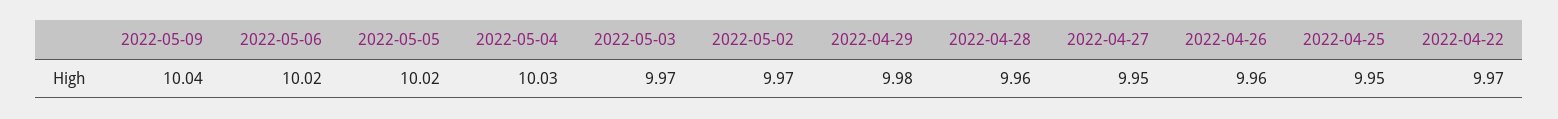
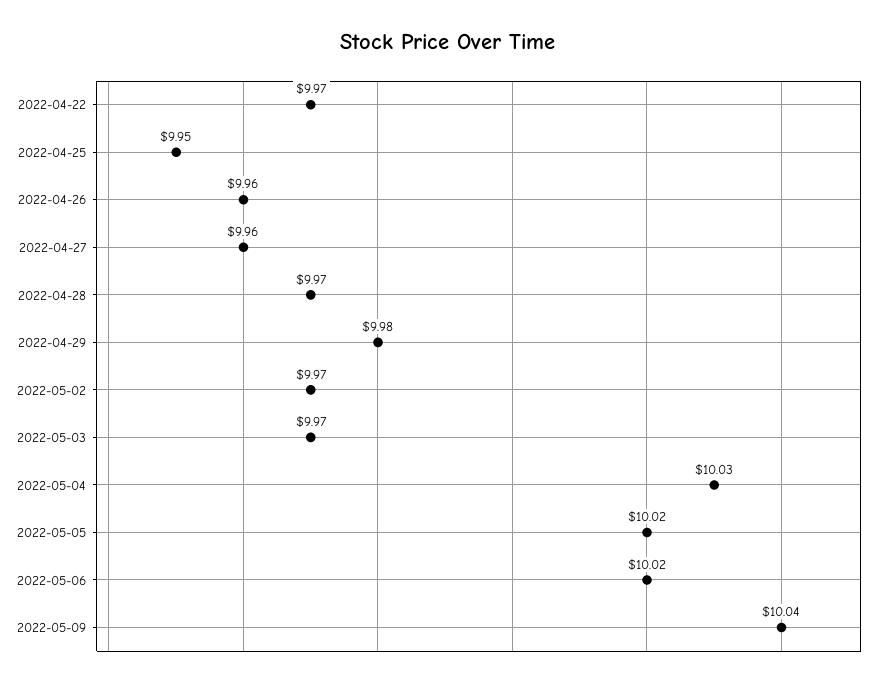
  {
    "2022-05-09": 10.04,
    "2022-05-06": 10.02,
    "2022-05-05": 10.02,
    "2022-05-04": 10.03,
    "2022-05-03": 9.97,
    "2022-05-02": 9.97,
    "2022-04-29": 9.98,
-   "2022-04-28": 9.96,
+   "2022-04-28": 9.97,
-   "2022-04-27": 9.95,
+   "2022-04-27": 9.96,
    "2022-04-26": 9.96,
    "2022-04-25": 9.95,
    "2022-04-22": 9.97
  }

